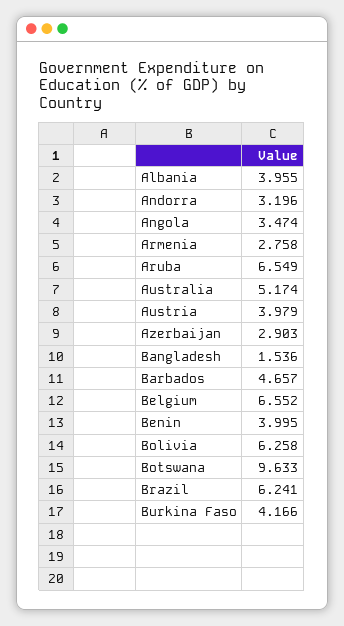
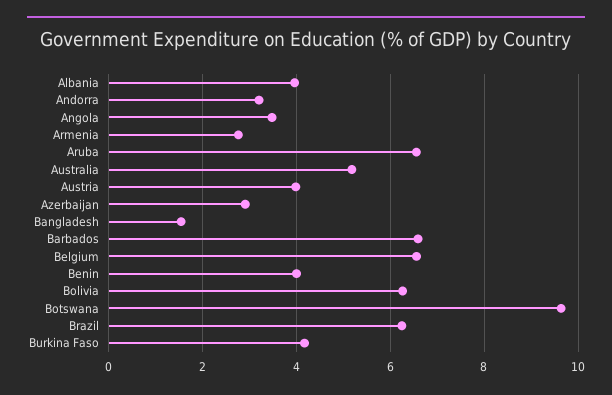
  {
    "Albania": 3.955,
    "Andorra": 3.196,
    "Angola": 3.474,
    "Armenia": 2.758,
    "Aruba": 6.549,
    "Australia": 5.174,
    "Austria": 3.979,
    "Azerbaijan": 2.903,
    "Bangladesh": 1.536,
-   "Barbados": 4.657,
+   "Barbados": 6.6,
    "Belgium": 6.552,
    "Benin": 3.995,
    "Bolivia": 6.258,
    "Botswana": 9.633,
    "Brazil": 6.241,
    "Burkina Faso": 4.166
  }

